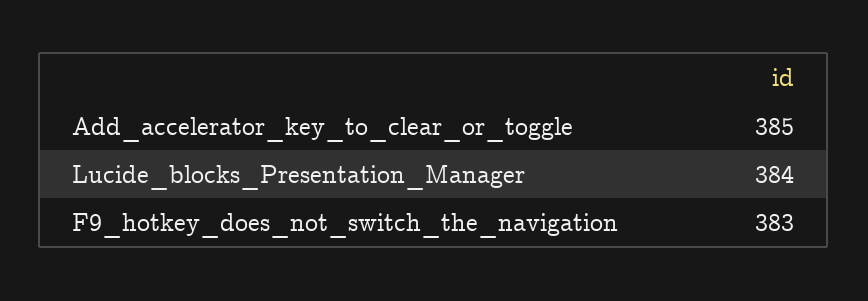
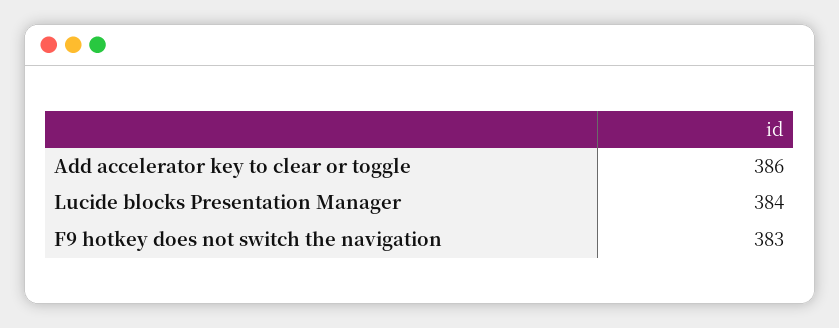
  {
-   "Add_accelerator_key_to_clear_or_toggle": 385,
+   "Add_accelerator_key_to_clear_or_toggle": 386,
    "Lucide_blocks_Presentation_Manager": 384,
    "F9_hotkey_does_not_switch_the_navigation": 383
  }

